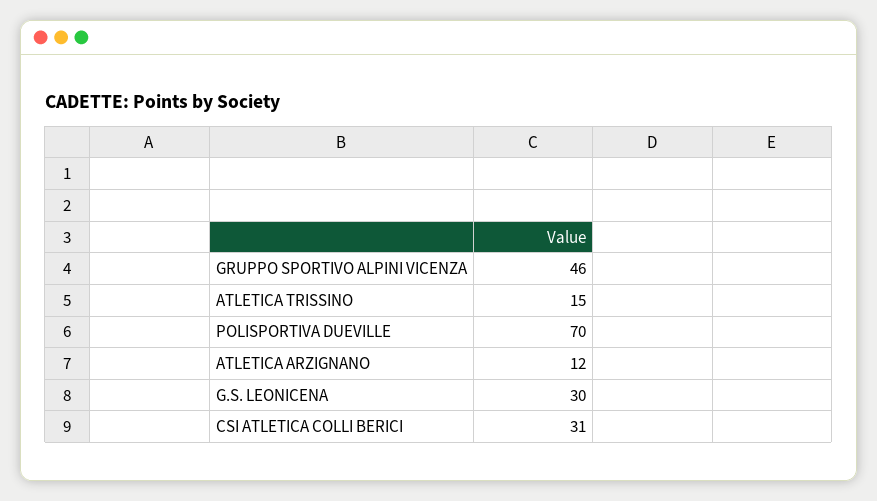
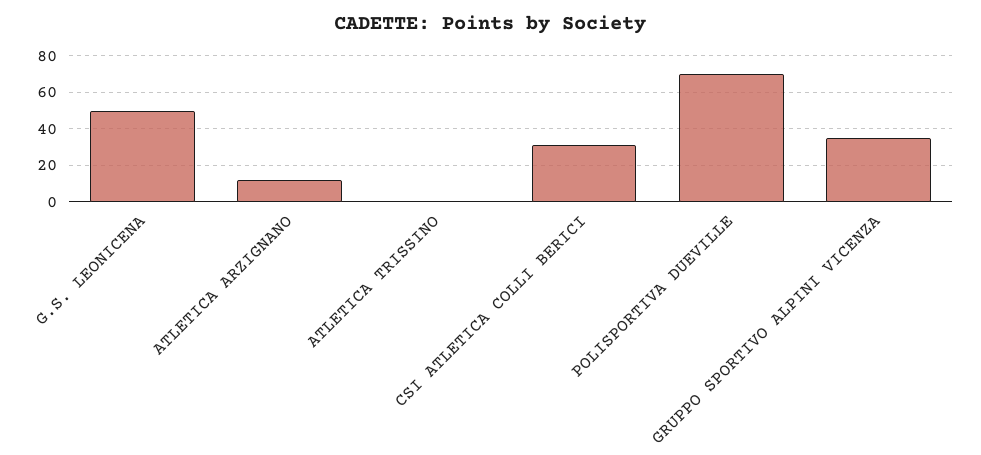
  {
-   "GRUPPO SPORTIVO ALPINI VICENZA": 46,
+   "GRUPPO SPORTIVO ALPINI VICENZA": 35,
-   "ATLETICA TRISSINO": 15,
+   "ATLETICA TRISSINO": 0,
    "POLISPORTIVA DUEVILLE": 70,
    "ATLETICA ARZIGNANO": 12,
-   "G.S. LEONICENA": 30,
+   "G.S. LEONICENA": 50,
    "CSI ATLETICA COLLI BERICI": 31
  }

